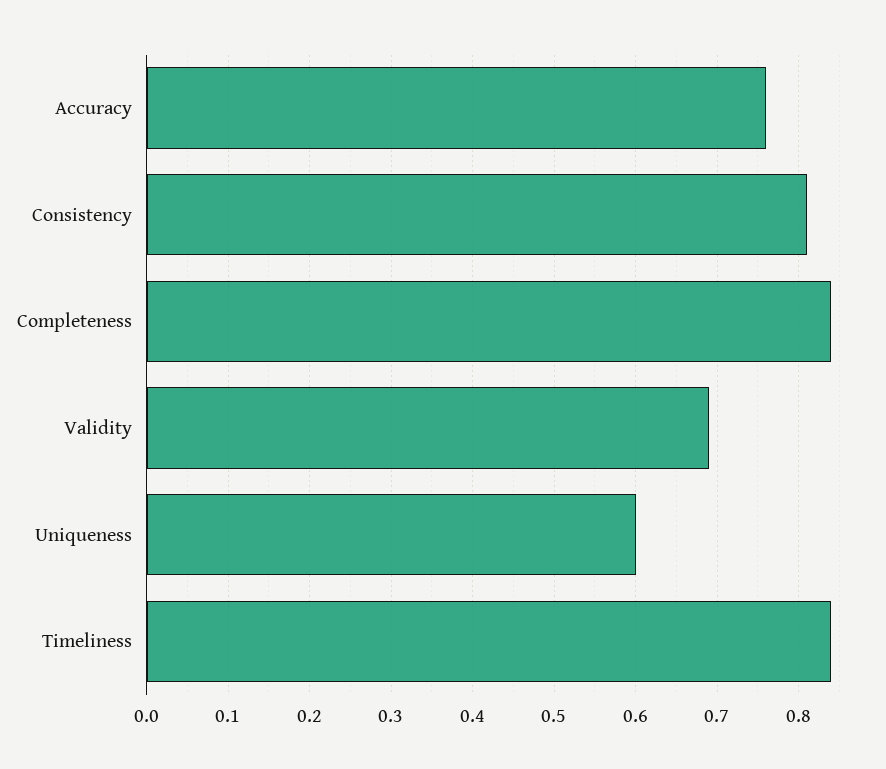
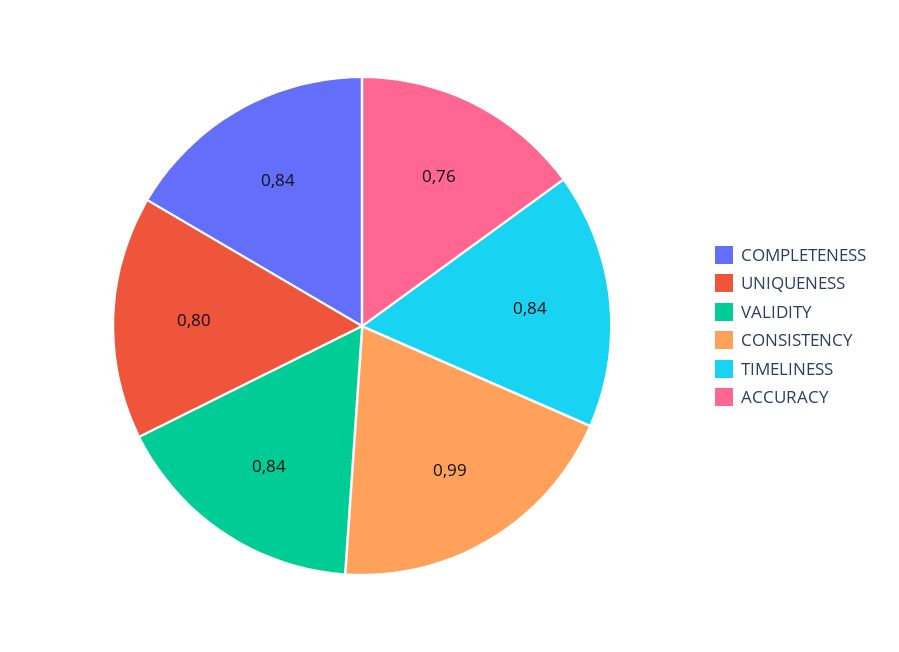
  {
    "Accuracy": 0.76,
-   "Consistency": 0.81,
+   "Consistency": 0.99,
    "Completeness": 0.84,
-   "Validity": 0.69,
+   "Validity": 0.84,
-   "Uniqueness": 0.6,
+   "Uniqueness": 0.8,
    "Timeliness": 0.84
  }

